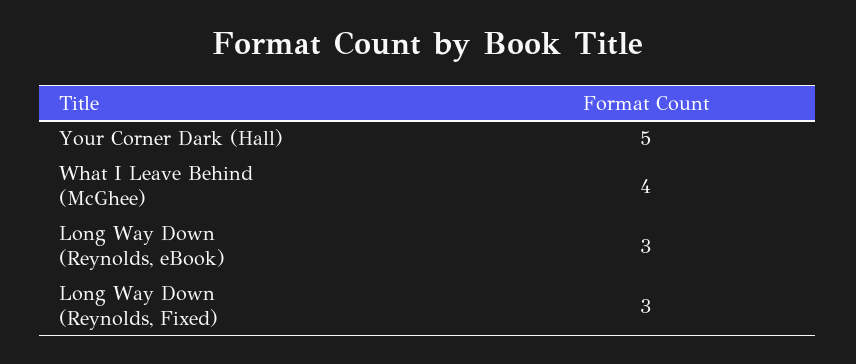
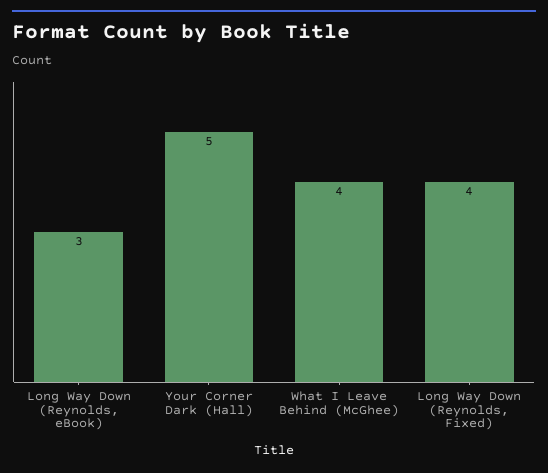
  {
    "Your Corner Dark (Hall)": 5,
    "What I Leave Behind (McGhee)": 4,
    "Long Way Down (Reynolds, eBook)": 3,
-   "Long Way Down (Reynolds, Fixed)": 3
+   "Long Way Down (Reynolds, Fixed)": 4
  }

